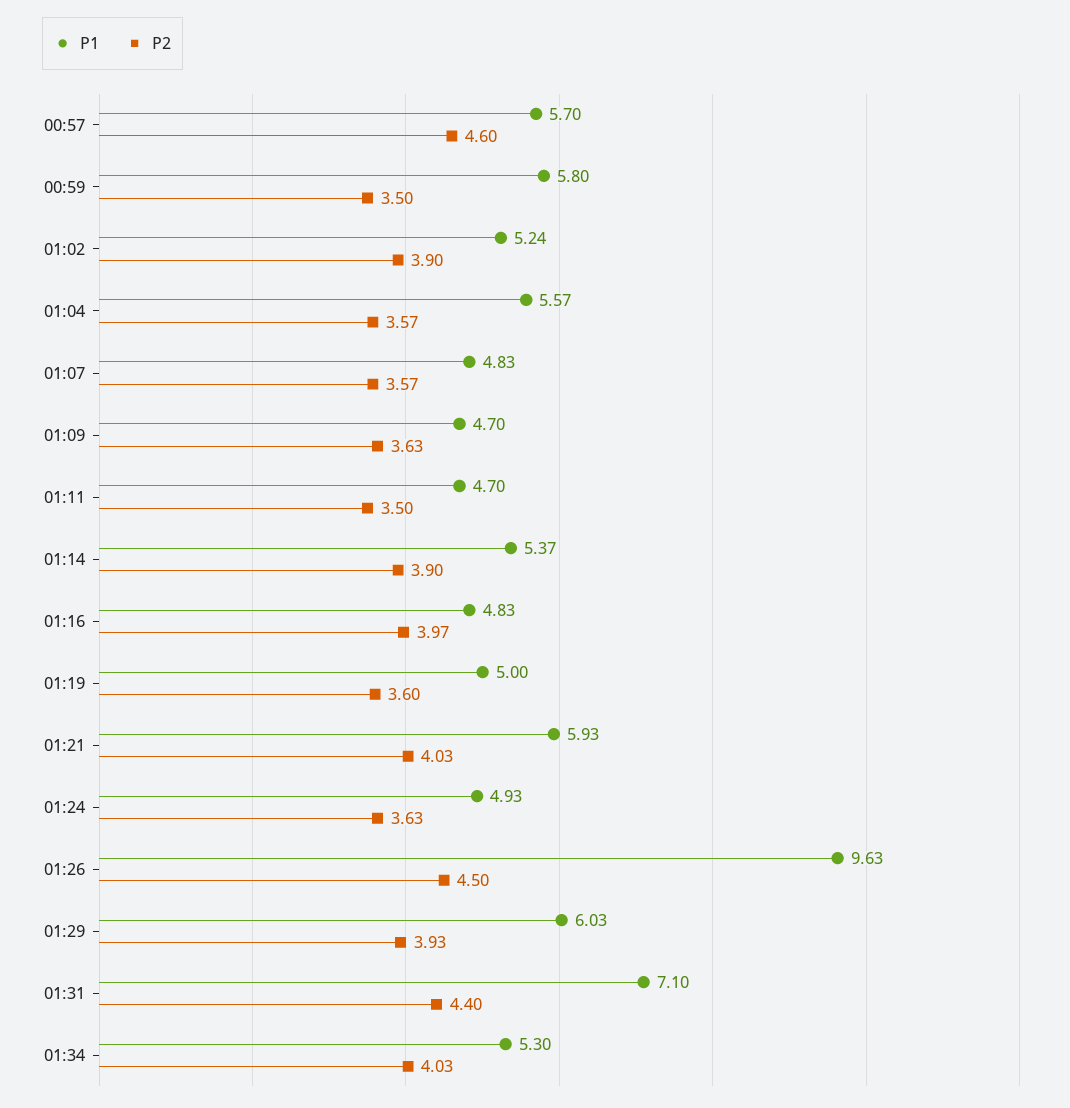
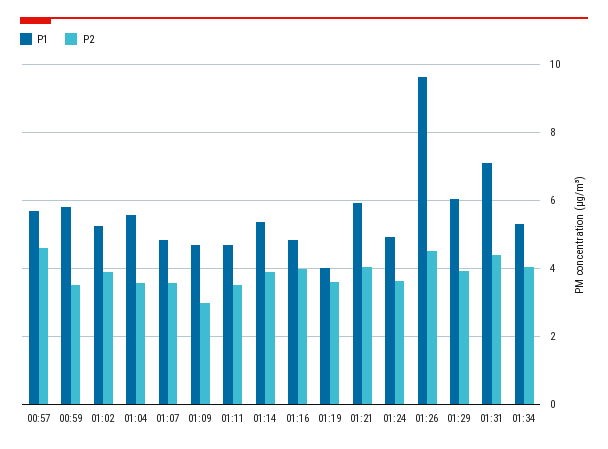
  {
    "P1": {
      "00:57": 5.7,
      "00:59": 5.8,
      "01:02": 5.24,
      "01:04": 5.57,
      "01:07": 4.83,
      "01:09": 4.7,
      "01:11": 4.7,
      "01:14": 5.37,
      "01:16": 4.83,
-     "01:19": 5,
+     "01:19": 4,
      "01:21": 5.93,
      "01:24": 4.93,
      "01:26": 9.63,
      "01:29": 6.03,
      "01:31": 7.1,
      "01:34": 5.3
    },
    "P2": {
      "00:57": 4.6,
      "00:59": 3.5,
      "01:02": 3.9,
      "01:04": 3.57,
      "01:07": 3.57,
-     "01:09": 3.63,
+     "01:09": 3,
      "01:11": 3.5,
      "01:14": 3.9,
      "01:16": 3.97,
      "01:19": 3.6,
      "01:21": 4.03,
      "01:24": 3.63,
      "01:26": 4.5,
      "01:29": 3.93,
      "01:31": 4.4,
      "01:34": 4.03
    }
  }

